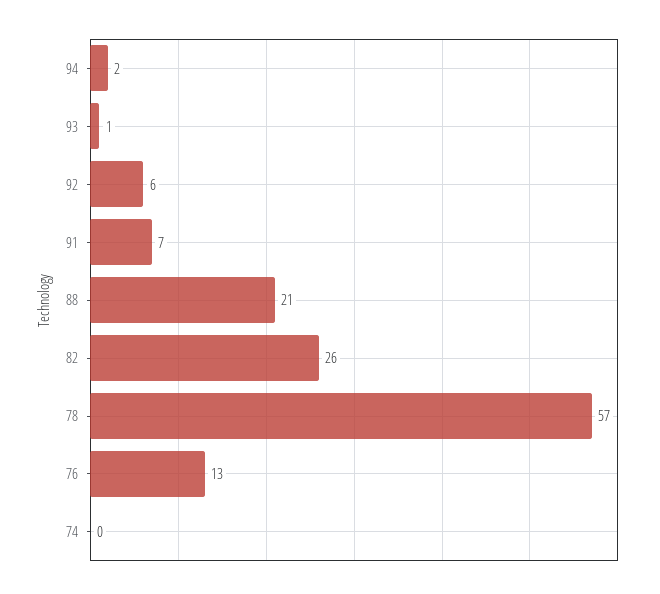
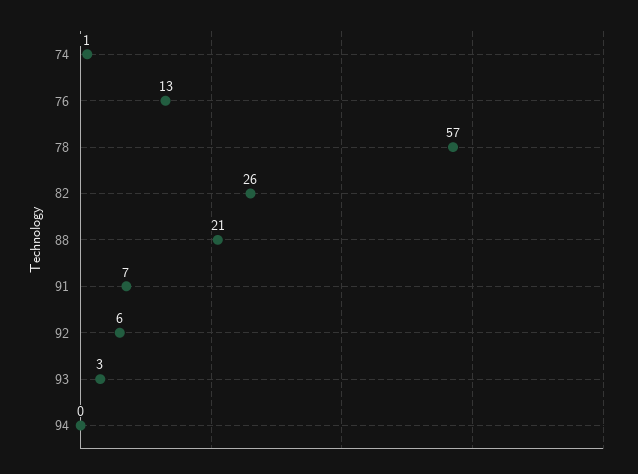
  {
-   "94": 2,
+   "94": 0,
-   "93": 1,
+   "93": 3,
    "92": 6,
    "91": 7,
    "88": 21,
    "82": 26,
    "78": 57,
    "76": 13,
-   "74": 0
+   "74": 1
  }

